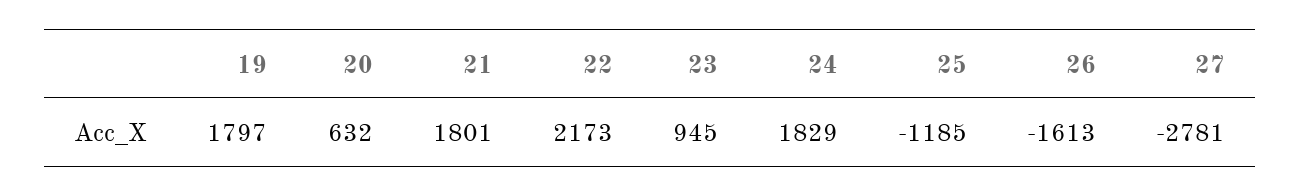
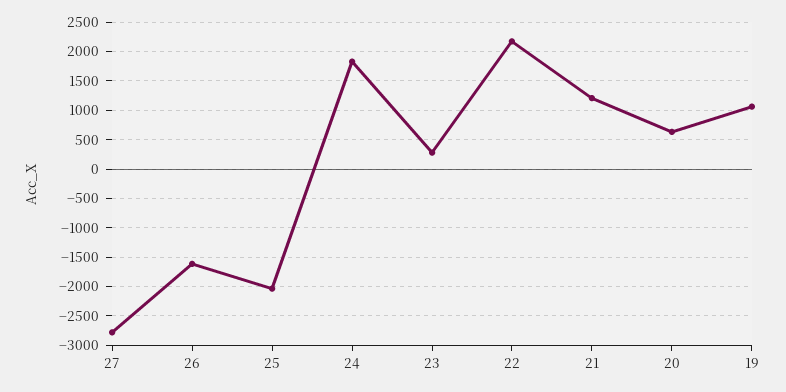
  {
-   "19": 1797,
+   "19": 1000,
    "20": 632,
-   "21": 1801,
+   "21": 1250,
    "22": 2173,
-   "23": 945,
+   "23": 250,
    "24": 1829,
-   "25": -1185,
+   "25": -2000,
    "26": -1613,
    "27": -2781
  }

